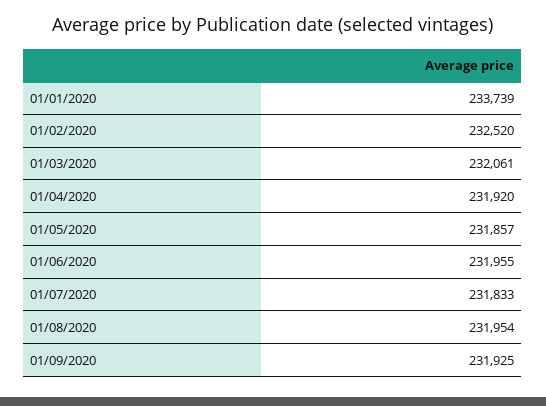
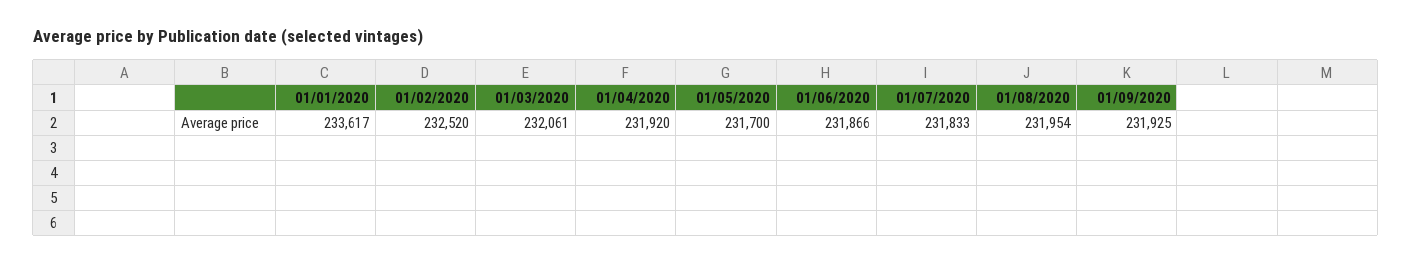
  {
-   "01/01/2020": 233739,
+   "01/01/2020": 233617,
    "01/02/2020": 232520,
    "01/03/2020": 232061,
    "01/04/2020": 231920,
-   "01/05/2020": 231857,
+   "01/05/2020": 231700,
-   "01/06/2020": 231955,
+   "01/06/2020": 231866,
    "01/07/2020": 231833,
    "01/08/2020": 231954,
    "01/09/2020": 231925
  }

